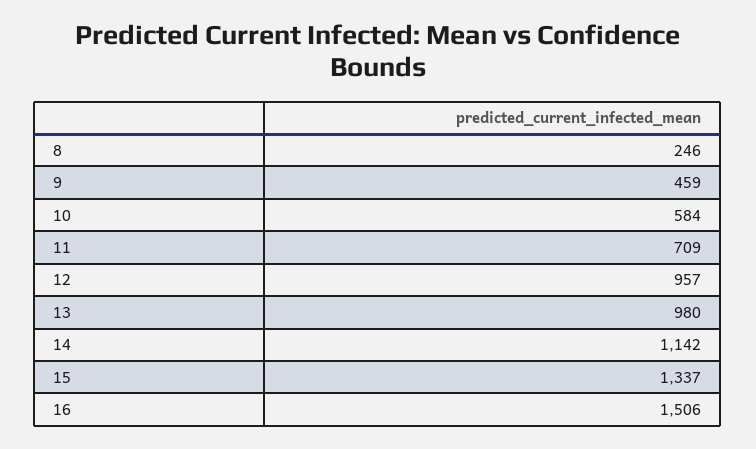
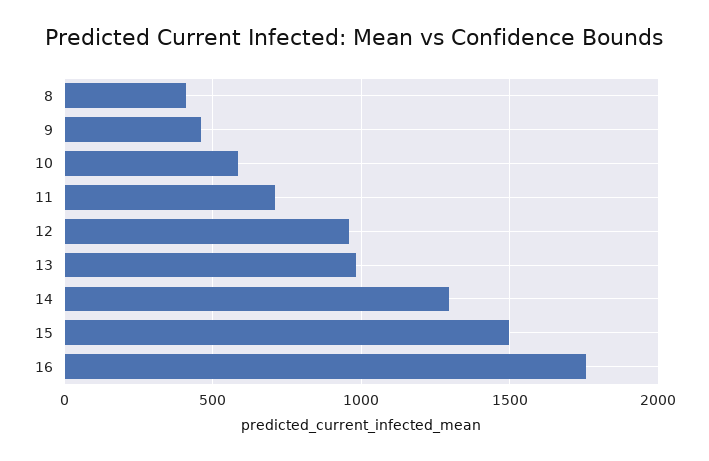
  {
-   "8": 246,
+   "8": 400,
    "9": 459,
    "10": 584,
    "11": 709,
    "12": 957,
    "13": 980,
-   "14": 1142,
+   "14": 1300,
-   "15": 1337,
+   "15": 1500,
-   "16": 1506
+   "16": 1750
  }

